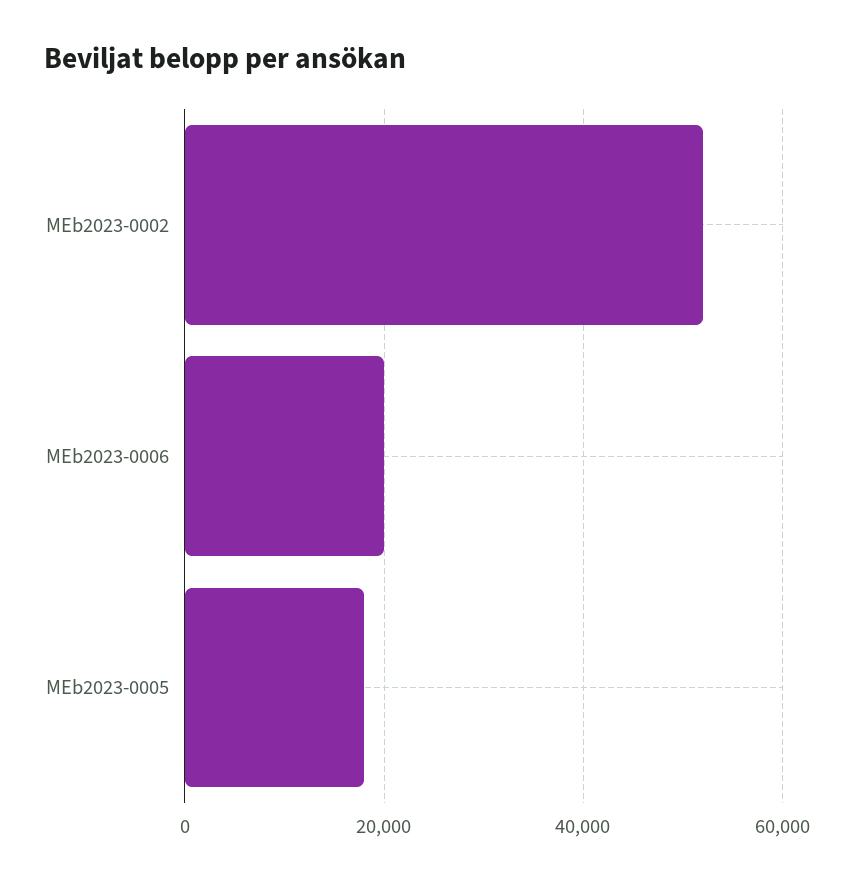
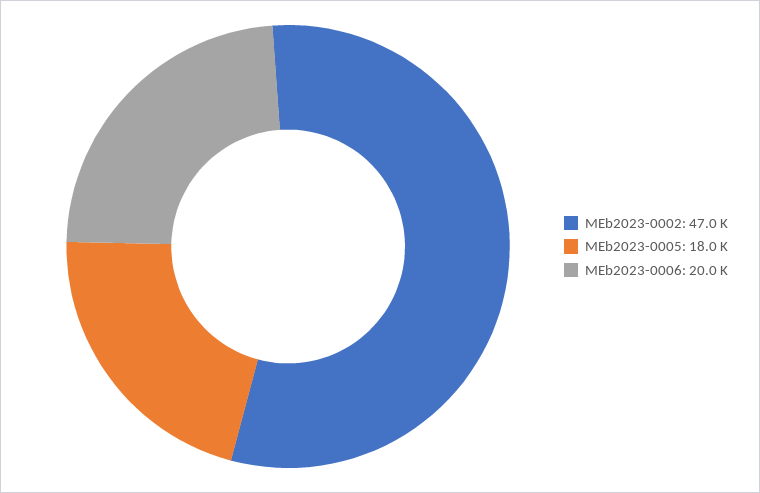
  {
-   "MEb2023-0002": 52000,
+   "MEb2023-0002": 47000,
    "MEb2023-0006": 20000,
    "MEb2023-0005": 18000
  }

